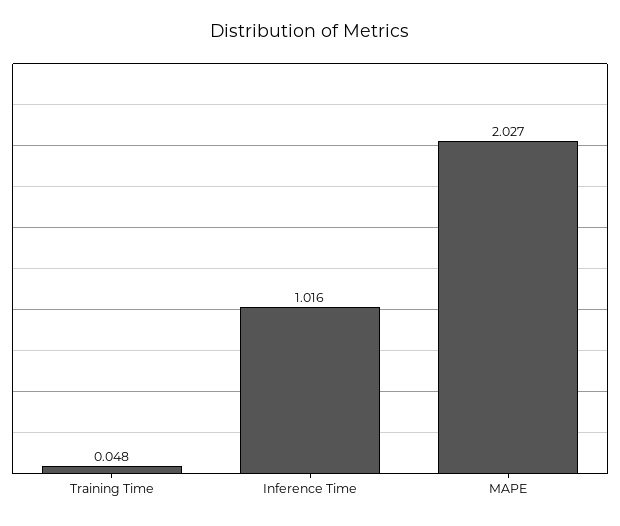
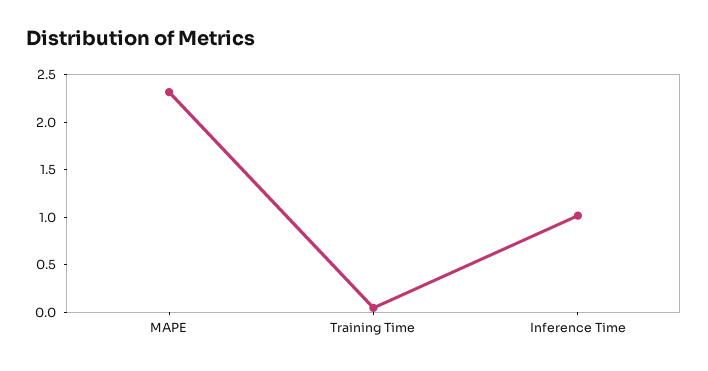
  {
    "Training Time": 0.048,
    "Inference Time": 1.016,
-   "MAPE": 2.027
+   "MAPE": 2.3
  }

